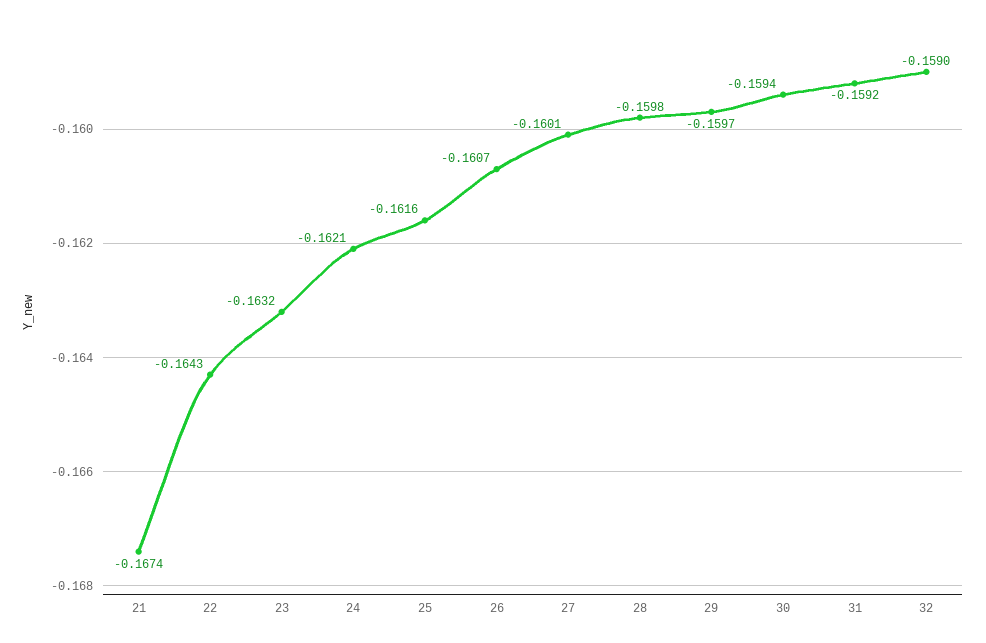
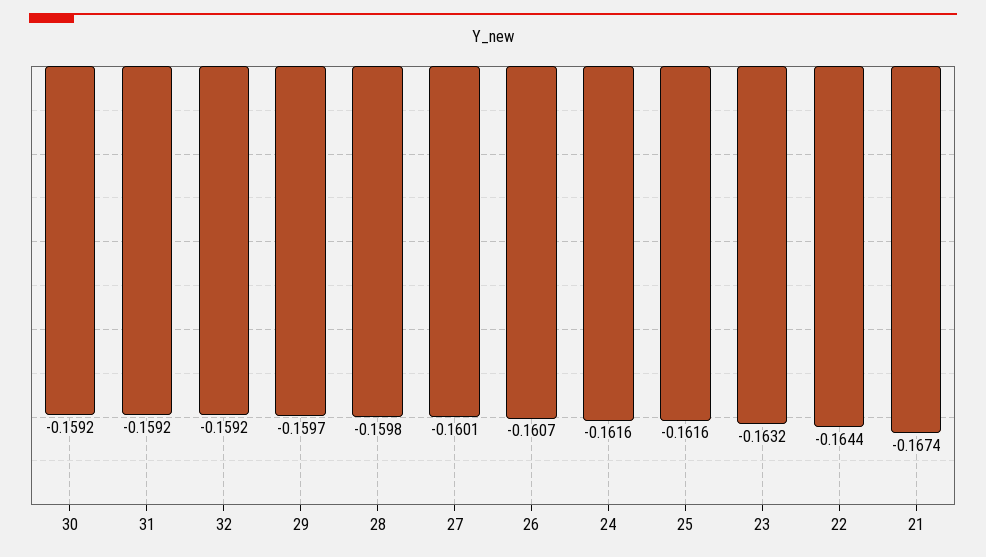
  {
    "21": -0.1674,
-   "22": -0.1643,
+   "22": -0.1644,
    "23": -0.1632,
-   "24": -0.1621,
+   "24": -0.1616,
    "25": -0.1616,
    "26": -0.1607,
    "27": -0.1601,
    "28": -0.1598,
    "29": -0.1597,
-   "30": -0.1594,
+   "30": -0.1592,
    "31": -0.1592,
-   "32": -0.159
+   "32": -0.1592
  }

